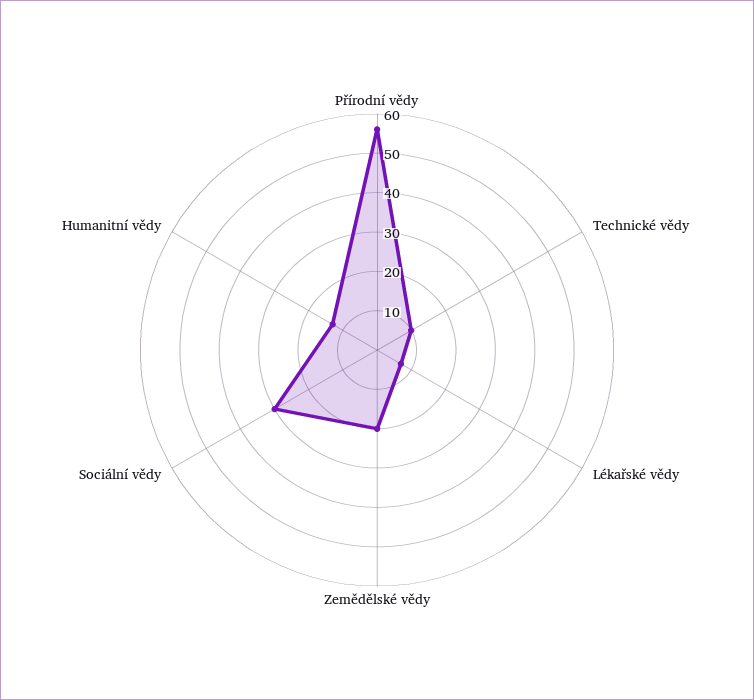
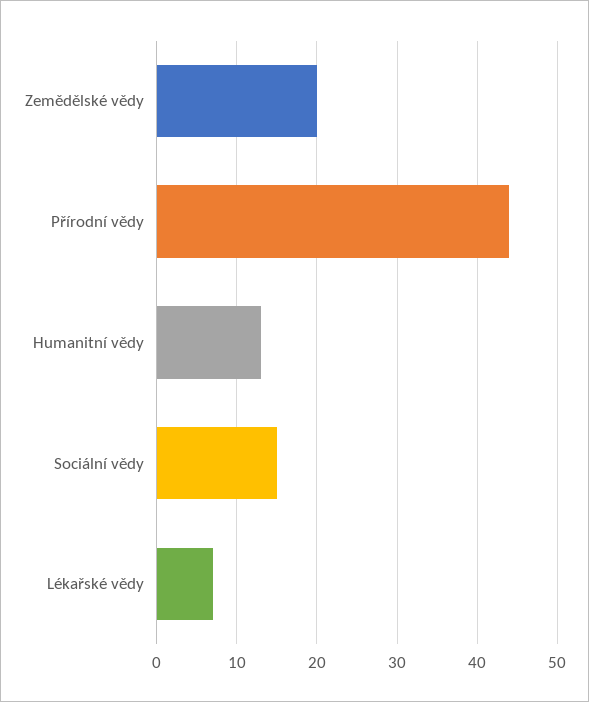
  {
-   "Přírodní vědy": 55,
+   "Přírodní vědy": 44,
-   "Technické vědy": 10,
    "Lékařské vědy": 7,
    "Zemědělské vědy": 20,
-   "Sociální vědy": 30,
+   "Sociální vědy": 15,
    "Humanitní vědy": 13
  }

